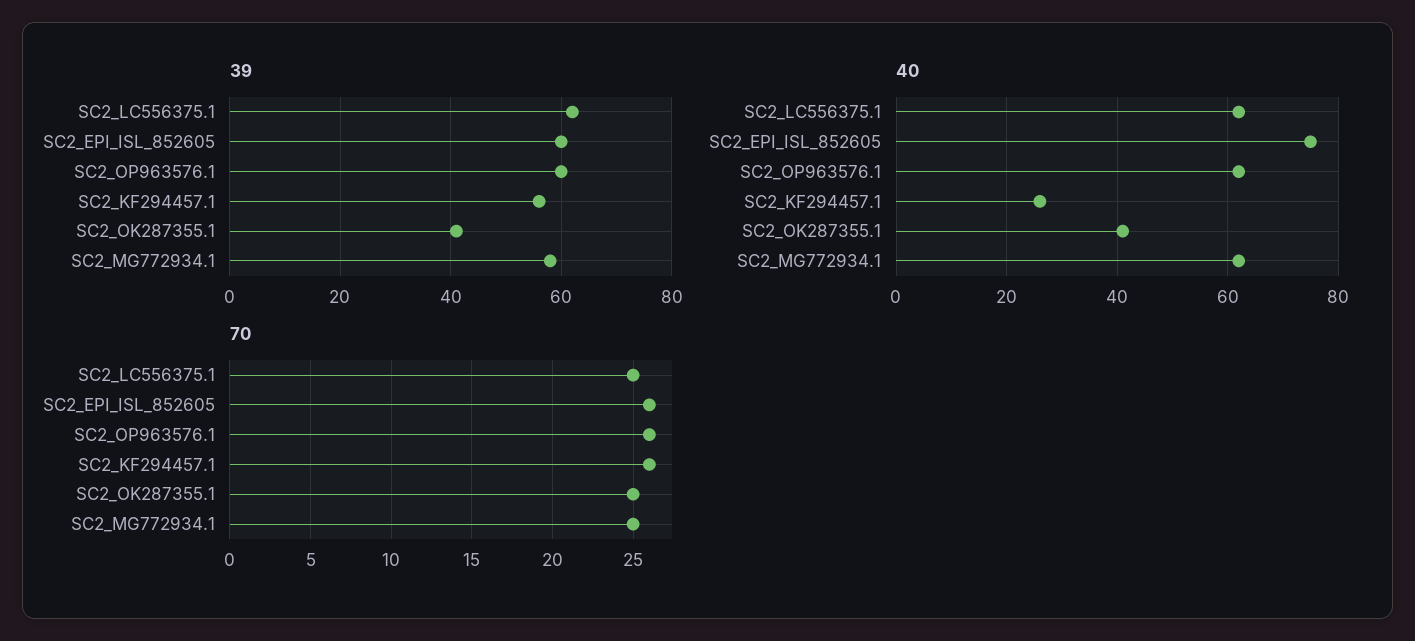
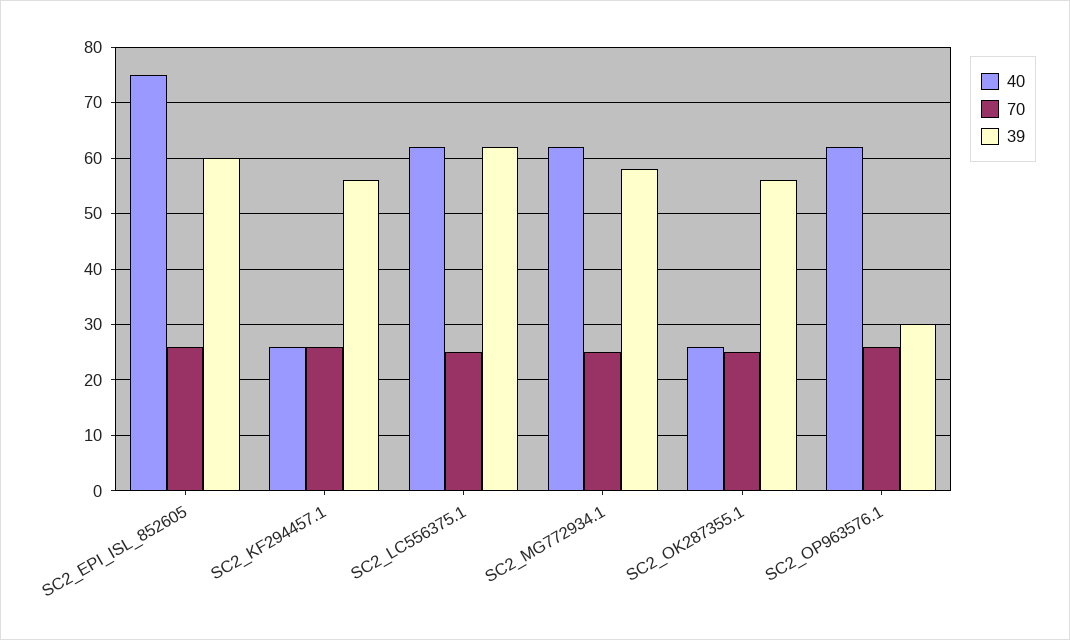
  {
    "39": {
      "SC2_LC556375.1": 60,
      "SC2_EPI_ISL_852605": 60,
-     "SC2_OP963576.1": 60,
+     "SC2_OP963576.1": 30,
      "SC2_KF294457.1": 55,
-     "SC2_OK287355.1": 40,
+     "SC2_OK287355.1": 55,
      "SC2_MG772934.1": 60
    },
    "40": {
      "SC2_LC556375.1": 60,
      "SC2_EPI_ISL_852605": 75,
      "SC2_OP963576.1": 60,
      "SC2_KF294457.1": 25,
-     "SC2_OK287355.1": 40,
+     "SC2_OK287355.1": 25,
      "SC2_MG772934.1": 60
    },
    "70": {
      "SC2_LC556375.1": 25,
      "SC2_EPI_ISL_852605": 26,
      "SC2_OP963576.1": 26,
      "SC2_KF294457.1": 26,
      "SC2_OK287355.1": 25,
      "SC2_MG772934.1": 25
    }
  }

